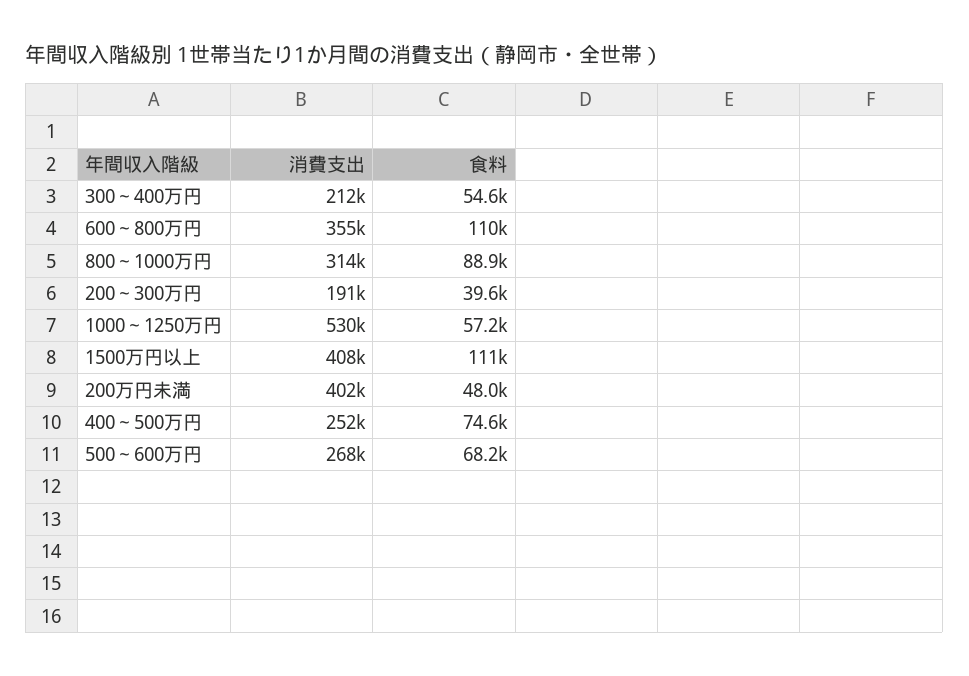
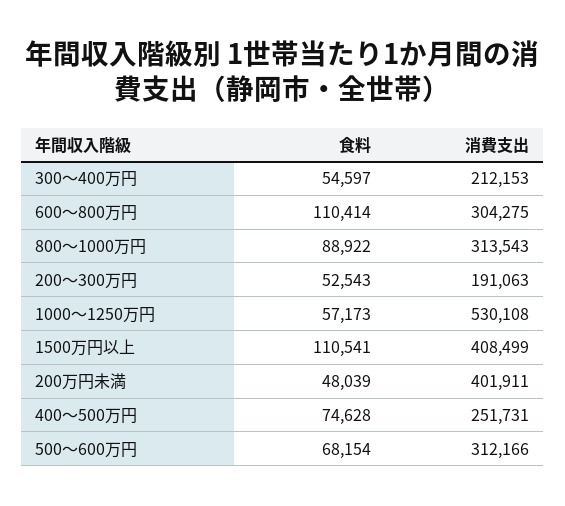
  {
    "消費支出": {
      "300～400万円": 212153,
-     "600～800万円": 355000,
+     "600～800万円": 304275,
      "800～1000万円": 313543,
      "200～300万円": 191063,
      "1000～1250万円": 530108,
      "1500万円以上": 408499,
      "200万円未満": 401911,
      "400～500万円": 251731,
-     "500～600万円": 268000
+     "500～600万円": 312166
    },
    "食料": {
      "300～400万円": 54597,
      "600～800万円": 110414,
      "800～1000万円": 88922,
-     "200～300万円": 39600,
+     "200～300万円": 52543,
      "1000～1250万円": 57173,
      "1500万円以上": 110541,
      "200万円未満": 48039,
      "400～500万円": 74628,
      "500～600万円": 68154
    }
  }

